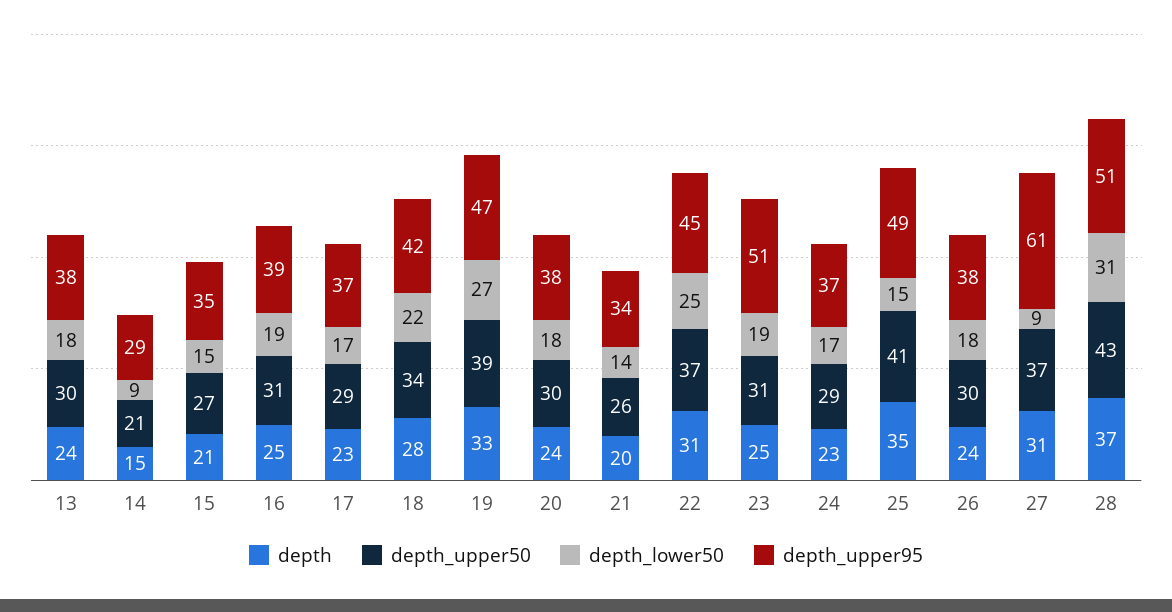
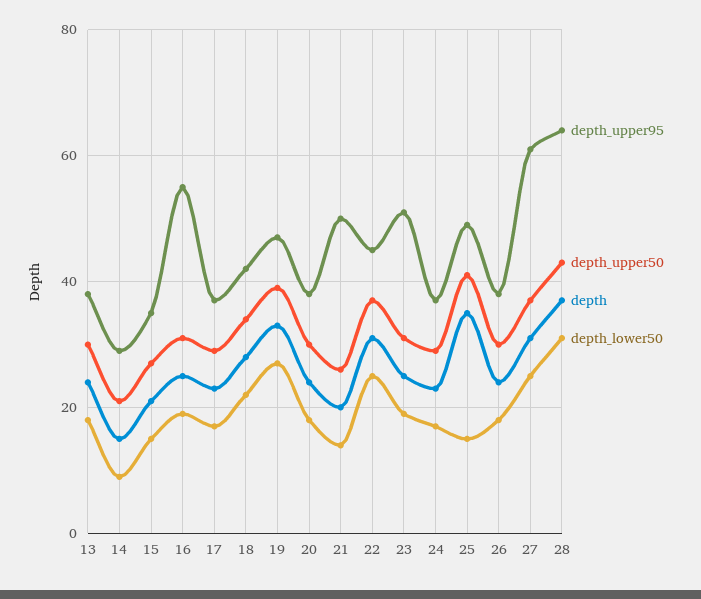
  {
    "depth": {
      "13": 24,
      "14": 15,
      "15": 21,
      "16": 25,
      "17": 23,
      "18": 28,
      "19": 33,
      "20": 24,
      "21": 20,
      "22": 31,
      "23": 25,
      "24": 23,
      "25": 35,
      "26": 24,
      "27": 31,
      "28": 37
    },
    "depth_upper50": {
      "13": 30,
      "14": 21,
      "15": 27,
      "16": 31,
      "17": 29,
      "18": 34,
      "19": 39,
      "20": 30,
      "21": 26,
      "22": 37,
      "23": 31,
      "24": 29,
      "25": 41,
      "26": 30,
      "27": 37,
      "28": 43
    },
    "depth_lower50": {
      "13": 18,
      "14": 9,
      "15": 15,
      "16": 19,
      "17": 17,
      "18": 22,
      "19": 27,
      "20": 18,
      "21": 14,
      "22": 25,
      "23": 19,
      "24": 17,
      "25": 15,
      "26": 18,
-     "27": 9,
+     "27": 25,
      "28": 31
    },
    "depth_upper95": {
      "13": 38,
      "14": 29,
      "15": 35,
-     "16": 39,
+     "16": 55,
      "17": 37,
      "18": 42,
      "19": 47,
      "20": 38,
-     "21": 34,
+     "21": 50,
      "22": 45,
      "23": 51,
      "24": 37,
      "25": 49,
      "26": 38,
      "27": 61,
-     "28": 51
+     "28": 65
    }
  }

